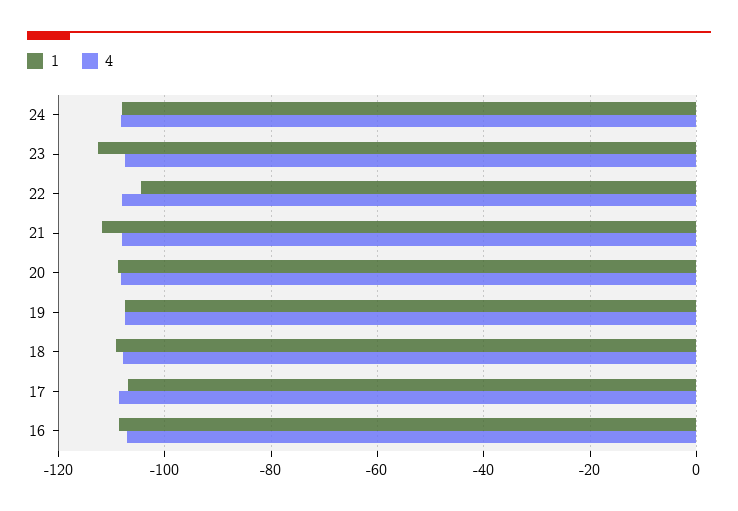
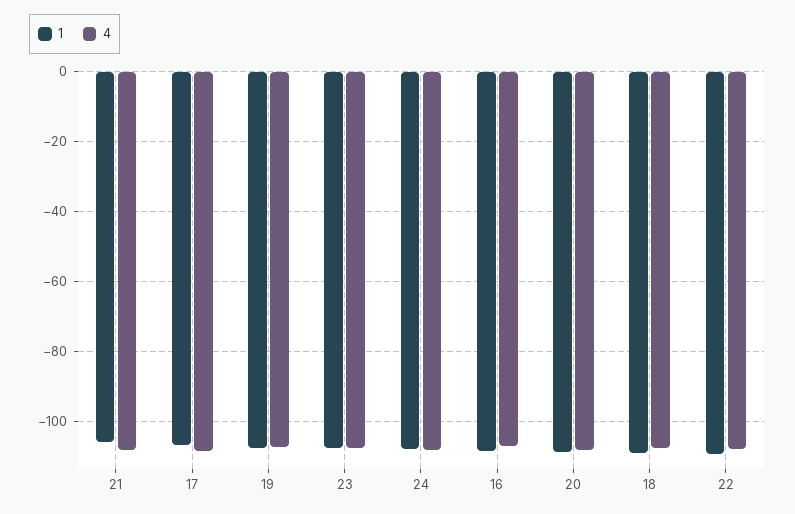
  {
    "1": {
      "24": -108,
-     "23": -112,
+     "23": -108,
-     "22": -104,
+     "22": -110,
-     "21": -112,
+     "21": -106,
      "20": -108,
      "19": -108,
      "18": -110,
      "17": -106,
      "16": -108
    },
    "4": {
      "24": -108,
      "23": -108,
      "22": -108,
      "21": -108,
      "20": -108,
      "19": -108,
      "18": -108,
      "17": -108,
      "16": -108
    }
  }

